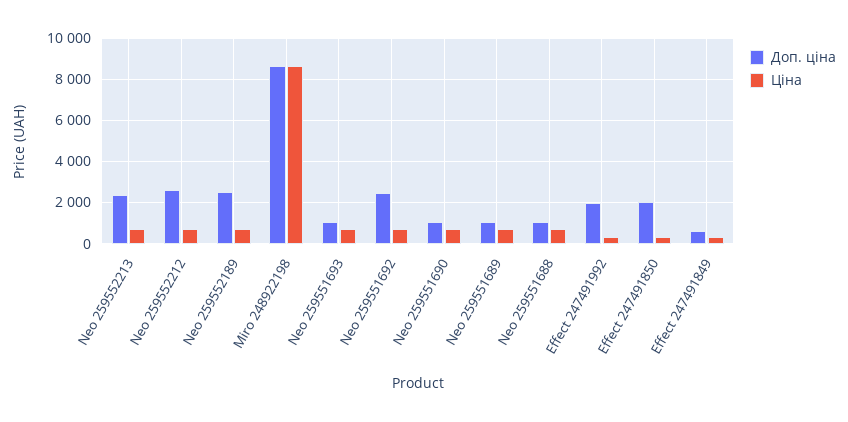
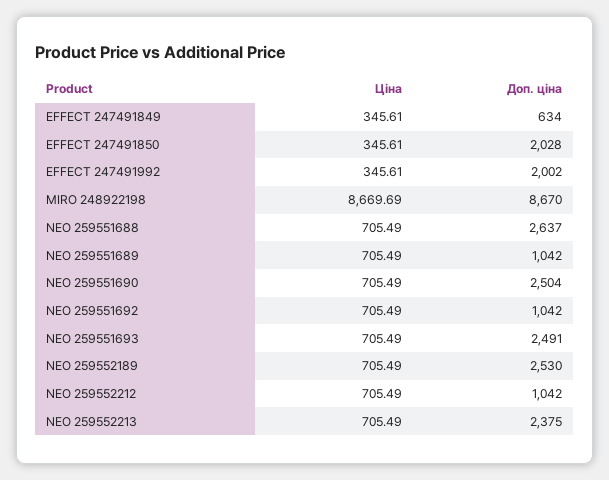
  {
    "Доп. ціна": {
      "Neo 259552213": 2375,
-     "Neo 259552212": 2500,
+     "Neo 259552212": 1042,
      "Neo 259552189": 2530,
      "Miro 248922198": 8670,
-     "Neo 259551693": 1000,
+     "Neo 259551693": 2491,
-     "Neo 259551692": 2500,
+     "Neo 259551692": 1042,
-     "Neo 259551690": 1000,
+     "Neo 259551690": 2504,
      "Neo 259551689": 1042,
-     "Neo 259551688": 1000,
+     "Neo 259551688": 2637,
      "Effect 247491992": 2002,
      "Effect 247491850": 2028,
      "Effect 247491849": 634
    },
    "Ціна": {
      "Neo 259552213": 705.49,
      "Neo 259552212": 705.49,
      "Neo 259552189": 705.49,
      "Miro 248922198": 8669.69,
      "Neo 259551693": 705.49,
      "Neo 259551692": 705.49,
      "Neo 259551690": 705.49,
      "Neo 259551689": 705.49,
      "Neo 259551688": 705.49,
      "Effect 247491992": 345.61,
      "Effect 247491850": 345.61,
      "Effect 247491849": 345.61
    }
  }

